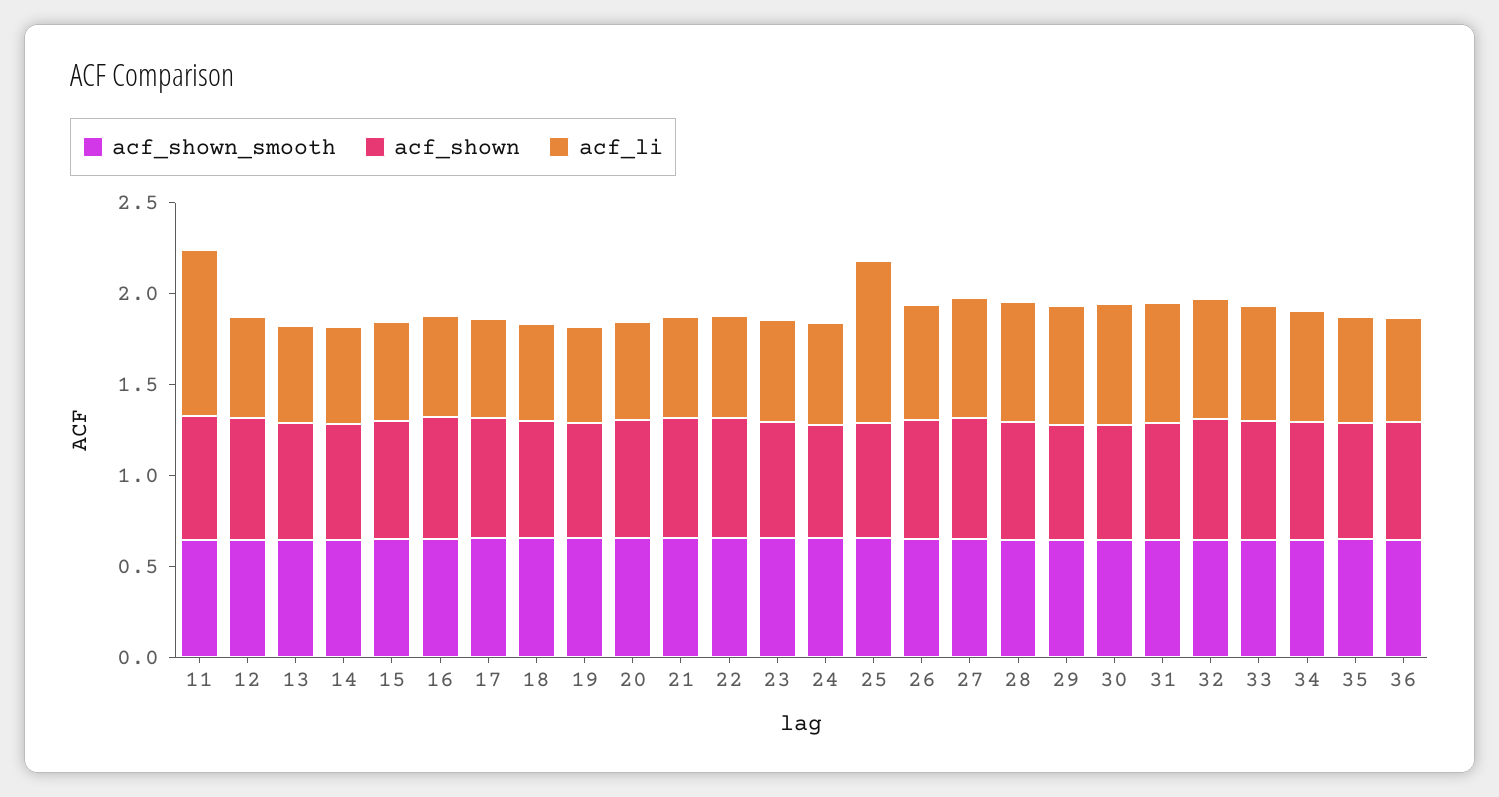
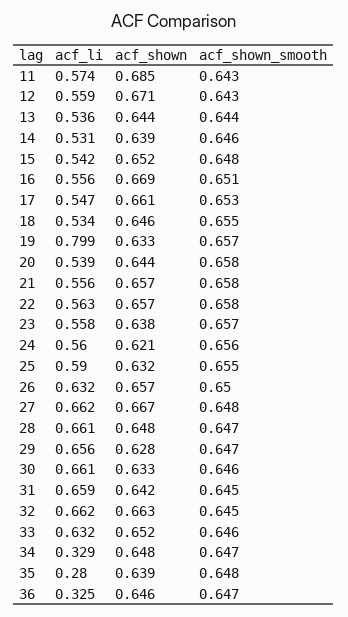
  {
    "acf_shown_smooth": {
      "11": 0.643,
      "12": 0.643,
      "13": 0.644,
      "14": 0.646,
      "15": 0.648,
      "16": 0.651,
      "17": 0.653,
      "18": 0.655,
      "19": 0.657,
      "20": 0.658,
      "21": 0.658,
      "22": 0.658,
      "23": 0.657,
      "24": 0.656,
      "25": 0.655,
      "26": 0.65,
      "27": 0.648,
      "28": 0.647,
      "29": 0.647,
      "30": 0.646,
      "31": 0.645,
      "32": 0.645,
      "33": 0.646,
      "34": 0.647,
      "35": 0.648,
      "36": 0.647
    },
    "acf_shown": {
      "11": 0.685,
      "12": 0.671,
      "13": 0.644,
      "14": 0.639,
      "15": 0.652,
      "16": 0.669,
      "17": 0.661,
      "18": 0.646,
      "19": 0.633,
      "20": 0.644,
      "21": 0.657,
      "22": 0.657,
      "23": 0.638,
      "24": 0.621,
      "25": 0.632,
      "26": 0.657,
      "27": 0.667,
      "28": 0.648,
      "29": 0.628,
      "30": 0.633,
      "31": 0.642,
      "32": 0.663,
      "33": 0.652,
      "34": 0.648,
      "35": 0.639,
      "36": 0.646
    },
    "acf_li": {
-     "11": 0.9,
+     "11": 0.574,
      "12": 0.559,
      "13": 0.536,
      "14": 0.531,
      "15": 0.542,
      "16": 0.556,
      "17": 0.547,
      "18": 0.534,
-     "19": 0.5,
+     "19": 0.799,
      "20": 0.539,
      "21": 0.556,
      "22": 0.563,
      "23": 0.558,
      "24": 0.56,
-     "25": 0.9,
+     "25": 0.59,
      "26": 0.632,
      "27": 0.662,
      "28": 0.661,
      "29": 0.656,
      "30": 0.661,
      "31": 0.659,
      "32": 0.662,
      "33": 0.632,
-     "34": 0.6,
+     "34": 0.329,
-     "35": 0.6,
+     "35": 0.28,
-     "36": 0.6
+     "36": 0.325
    }
  }

